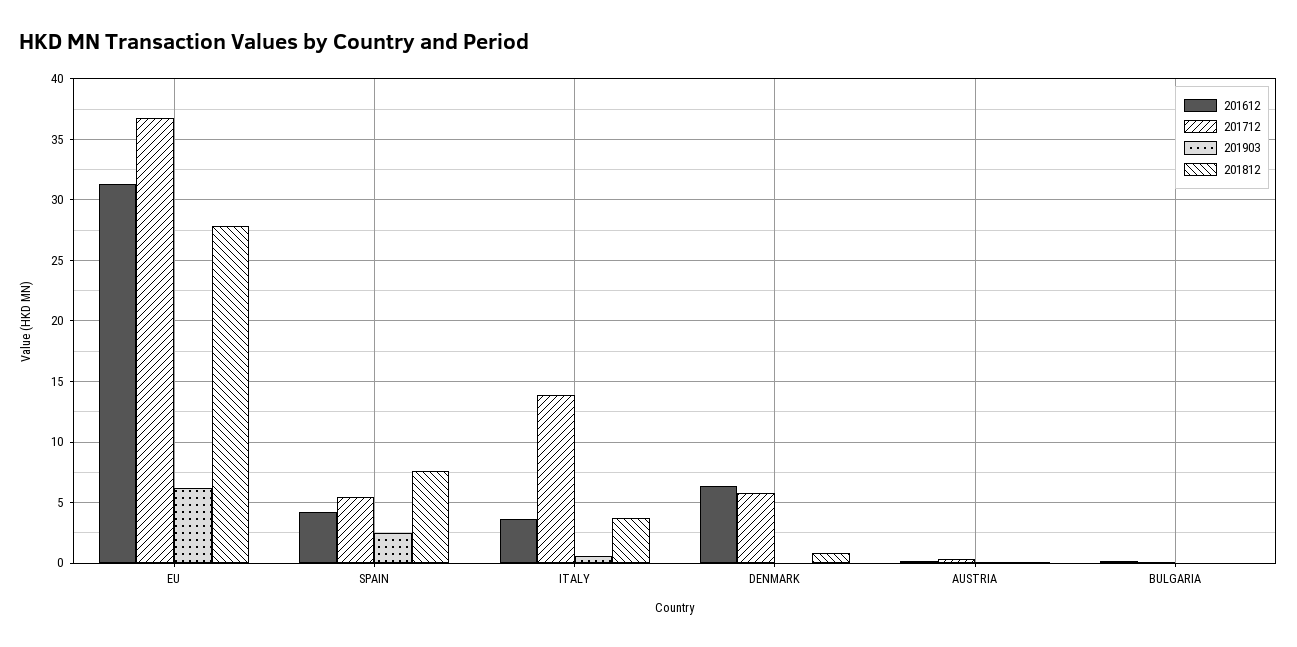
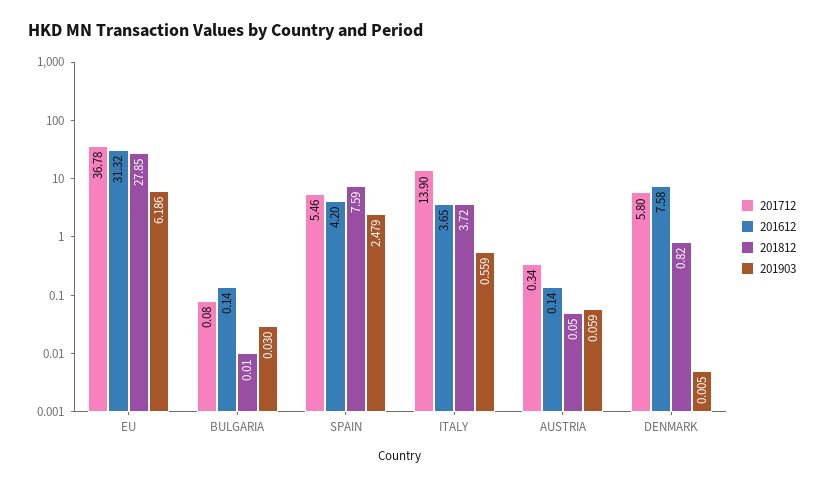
  {
    "201612": {
      "EU": 31.32,
      "SPAIN": 4.2,
      "ITALY": 3.65,
-     "DENMARK": 6.5,
+     "DENMARK": 7.58,
      "AUSTRIA": 0.14,
      "BULGARIA": 0.14
    },
    "201712": {
      "EU": 36.78,
      "SPAIN": 5.46,
      "ITALY": 13.9,
      "DENMARK": 5.8,
      "AUSTRIA": 0.34,
      "BULGARIA": 0.08
    },
    "201903": {
      "EU": 6.186,
      "SPAIN": 2.479,
      "ITALY": 0.559,
      "DENMARK": 0.005,
      "AUSTRIA": 0.059,
      "BULGARIA": 0.03
    },
    "201812": {
      "EU": 27.85,
      "SPAIN": 7.59,
      "ITALY": 3.72,
      "DENMARK": 0.82,
      "AUSTRIA": 0.05,
      "BULGARIA": 0.01
    }
  }

